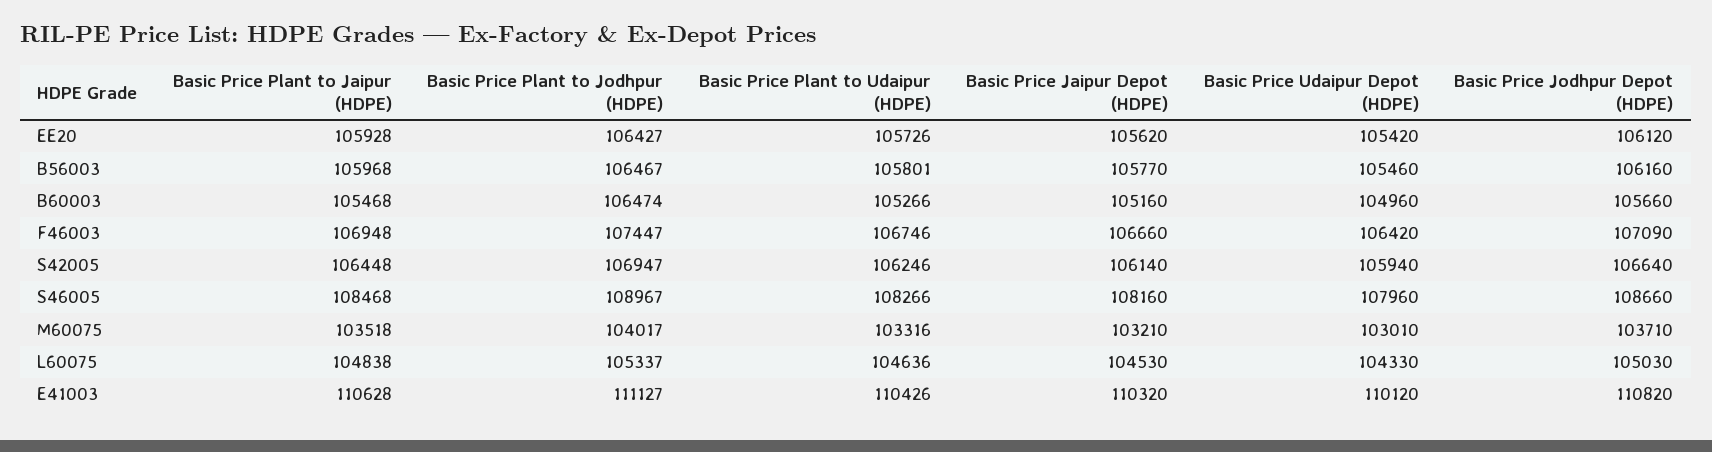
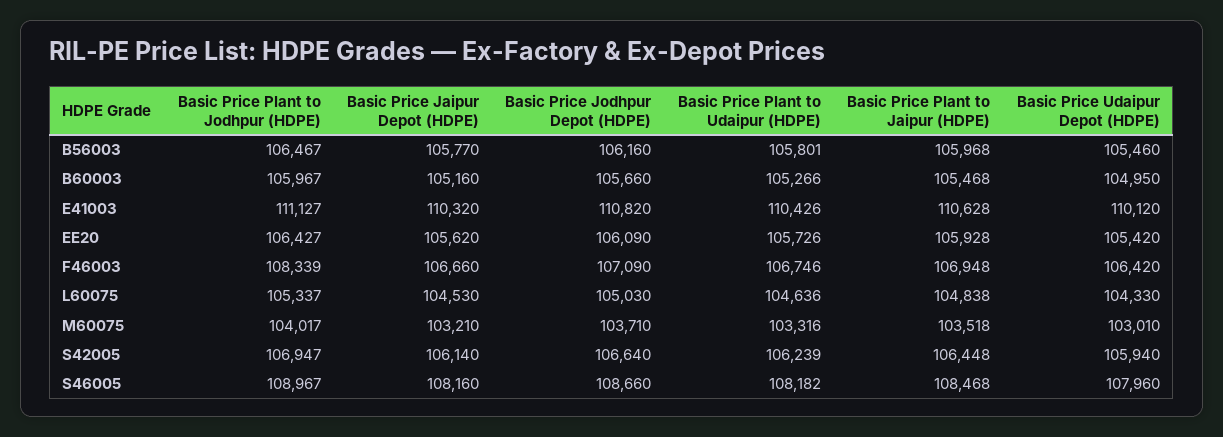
  {
    "Basic Price Plant to Jaipur (HDPE)": {
      "EE20": 105928,
      "B56003": 105968,
      "B60003": 105468,
      "F46003": 106948,
      "S42005": 106448,
      "S46005": 108468,
      "M60075": 103518,
      "L60075": 104838,
      "E41003": 110628
    },
    "Basic Price Plant to Jodhpur (HDPE)": {
      "EE20": 106427,
      "B56003": 106467,
-     "B60003": 106474,
+     "B60003": 105967,
-     "F46003": 107447,
+     "F46003": 108339,
      "S42005": 106947,
      "S46005": 108967,
      "M60075": 104017,
      "L60075": 105337,
      "E41003": 111127
    },
    "Basic Price Plant to Udaipur (HDPE)": {
      "EE20": 105726,
      "B56003": 105801,
      "B60003": 105266,
      "F46003": 106746,
-     "S42005": 106246,
+     "S42005": 106239,
-     "S46005": 108266,
+     "S46005": 108182,
      "M60075": 103316,
      "L60075": 104636,
      "E41003": 110426
    },
    "Basic Price Jaipur Depot (HDPE)": {
      "EE20": 105620,
      "B56003": 105770,
      "B60003": 105160,
      "F46003": 106660,
      "S42005": 106140,
      "S46005": 108160,
      "M60075": 103210,
      "L60075": 104530,
      "E41003": 110320
    },
    "Basic Price Udaipur Depot (HDPE)": {
      "EE20": 105420,
      "B56003": 105460,
-     "B60003": 104960,
+     "B60003": 104950,
      "F46003": 106420,
      "S42005": 105940,
      "S46005": 107960,
      "M60075": 103010,
      "L60075": 104330,
      "E41003": 110120
    },
    "Basic Price Jodhpur Depot (HDPE)": {
-     "EE20": 106120,
+     "EE20": 106090,
      "B56003": 106160,
      "B60003": 105660,
      "F46003": 107090,
      "S42005": 106640,
      "S46005": 108660,
      "M60075": 103710,
      "L60075": 105030,
      "E41003": 110820
    }
  }

